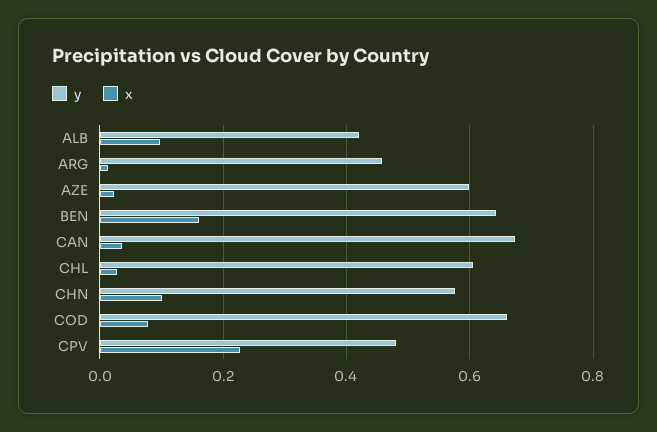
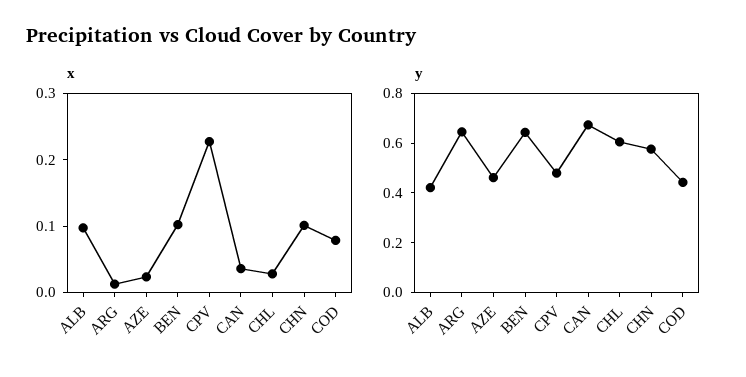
  {
    "y": {
      "ALB": 0.42,
-     "ARG": 0.46,
+     "ARG": 0.65,
-     "AZE": 0.6,
+     "AZE": 0.45,
      "BEN": 0.64,
      "CAN": 0.68,
      "CHL": 0.6,
      "CHN": 0.58,
-     "COD": 0.66,
+     "COD": 0.45,
      "CPV": 0.48
    },
    "x": {
      "ALB": 0.1,
      "ARG": 0.02,
      "AZE": 0.02,
-     "BEN": 0.16,
+     "BEN": 0.1,
      "CAN": 0.04,
      "CHL": 0.02,
      "CHN": 0.1,
      "COD": 0.08,
      "CPV": 0.22
    }
  }

